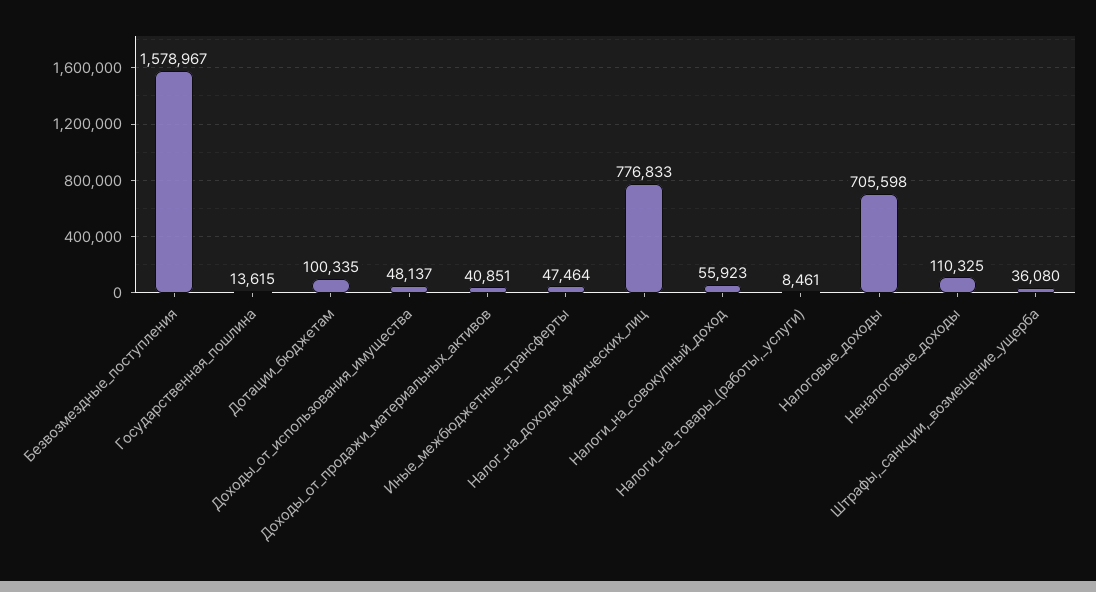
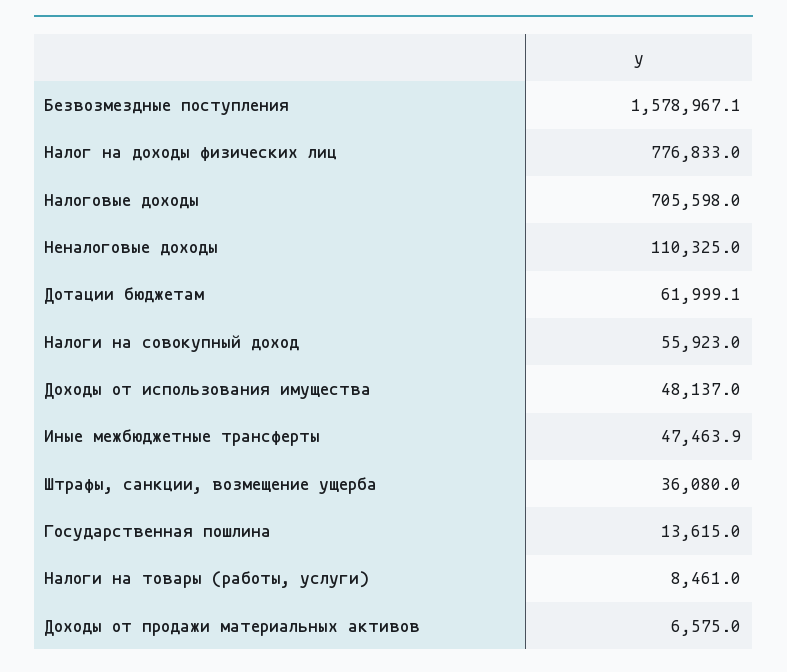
  {
    "Безвозмездные_поступления": 1578967.1,
    "Государственная_пошлина": 13615,
-   "Дотации_бюджетам": 100335,
+   "Дотации_бюджетам": 61999.1,
    "Доходы_от_использования_имущества": 48137,
-   "Доходы_от_продажи_материальных_активов": 40851,
+   "Доходы_от_продажи_материальных_активов": 6575,
    "Иные_межбюджетные_трансферты": 47463.9,
    "Налог_на_доходы_физических_лиц": 776833,
    "Налоги_на_совокупный_доход": 55923,
    "Налоги_на_товары_(работы,_услуги)": 8461,
    "Налоговые_доходы": 705598,
    "Неналоговые_доходы": 110325,
    "Штрафы,_санкции,_возмещение_ущерба": 36080
  }

